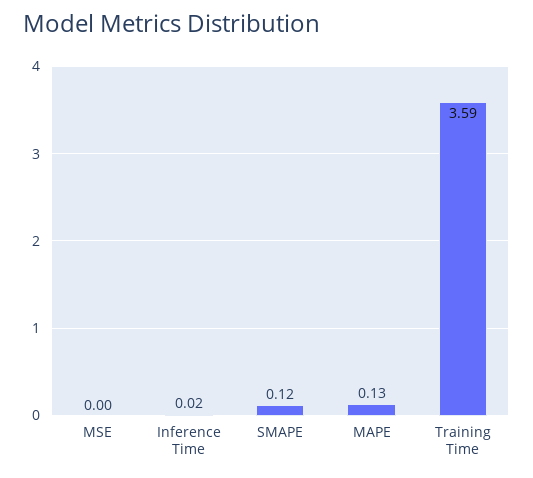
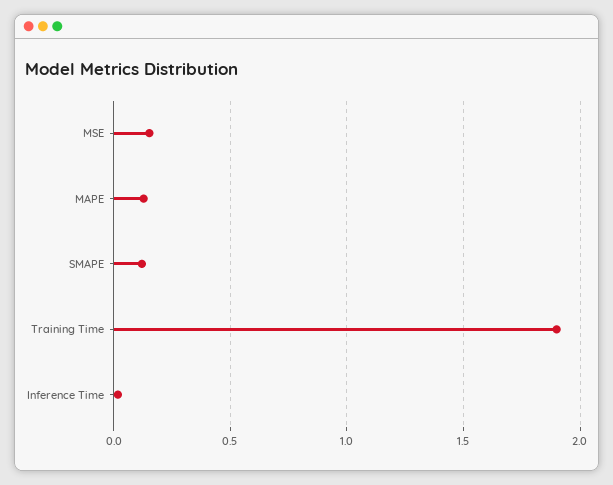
  {
-   "MSE": 0,
+   "MSE": 0.15,
    "Inference Time": 0.02,
    "SMAPE": 0.12,
    "MAPE": 0.13,
-   "Training Time": 3.59
+   "Training Time": 1.9
  }

